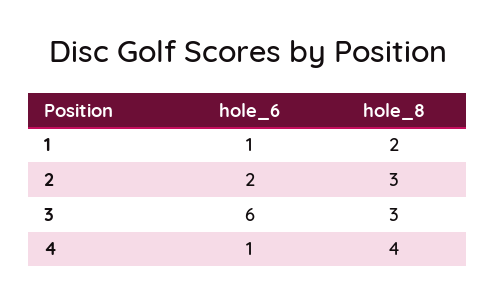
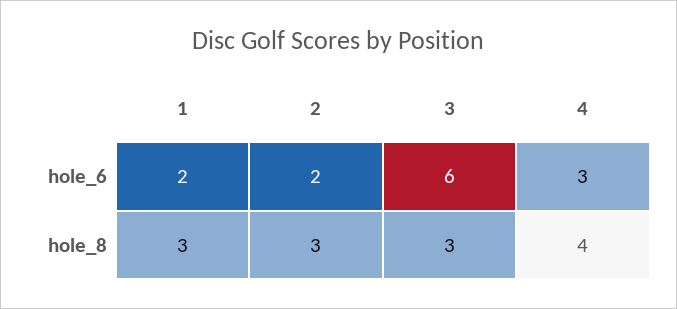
  {
    "hole_6": {
-     "1": 1,
+     "1": 2,
      "2": 2,
      "3": 6,
-     "4": 1
+     "4": 3
    },
    "hole_8": {
-     "1": 2,
+     "1": 3,
      "2": 3,
      "3": 3,
      "4": 4
    }
  }

